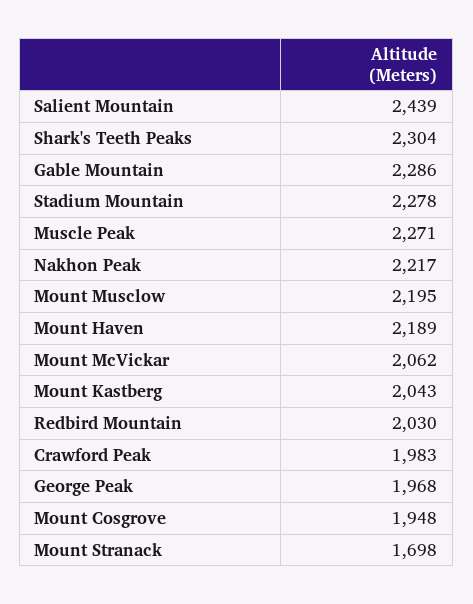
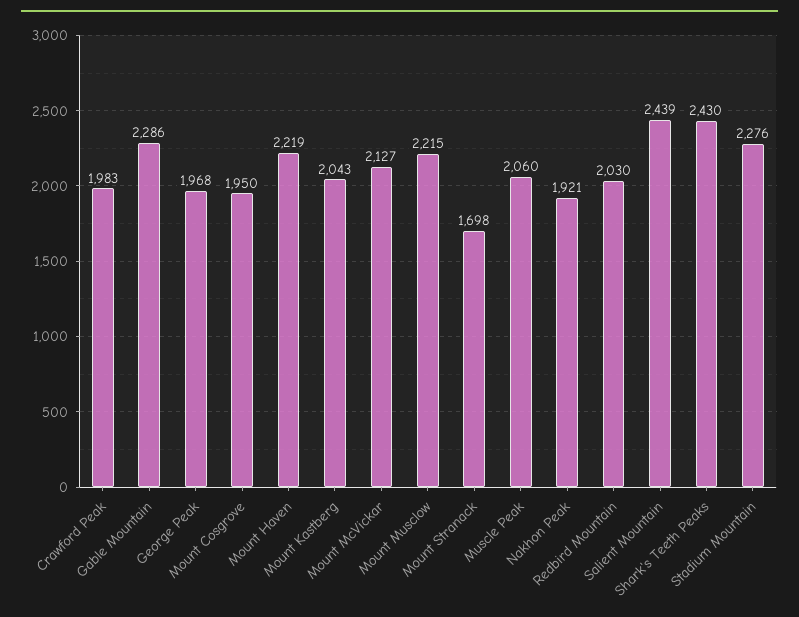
  {
    "Salient Mountain": 2439,
-   "Shark's Teeth Peaks": 2304,
+   "Shark's Teeth Peaks": 2430,
    "Gable Mountain": 2286,
-   "Stadium Mountain": 2278,
+   "Stadium Mountain": 2276,
-   "Muscle Peak": 2271,
+   "Muscle Peak": 2060,
-   "Nakhon Peak": 2217,
+   "Nakhon Peak": 1921,
-   "Mount Musclow": 2195,
+   "Mount Musclow": 2215,
-   "Mount Haven": 2189,
+   "Mount Haven": 2219,
-   "Mount McVickar": 2062,
+   "Mount McVickar": 2127,
    "Mount Kastberg": 2043,
    "Redbird Mountain": 2030,
    "Crawford Peak": 1983,
    "George Peak": 1968,
-   "Mount Cosgrove": 1948,
+   "Mount Cosgrove": 1950,
    "Mount Stranack": 1698
  }

